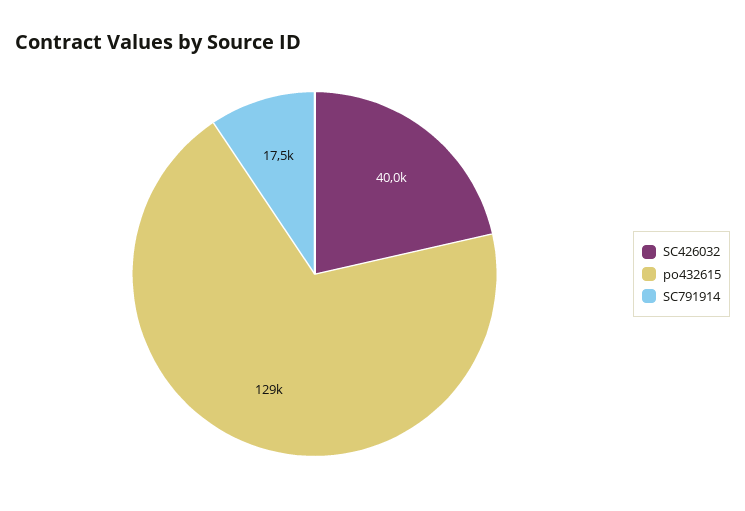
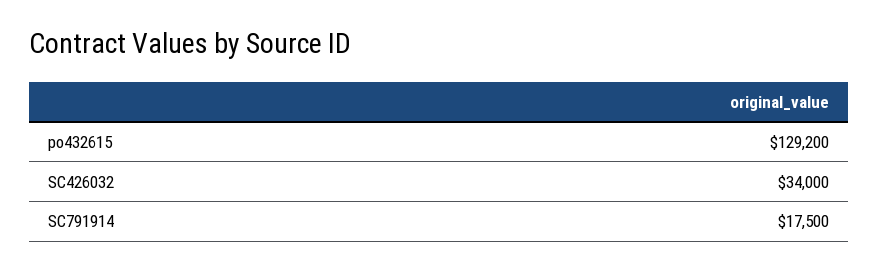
  {
-   "SC426032": 40000,
+   "SC426032": 34000,
    "po432615": 129200,
    "SC791914": 17500
  }

